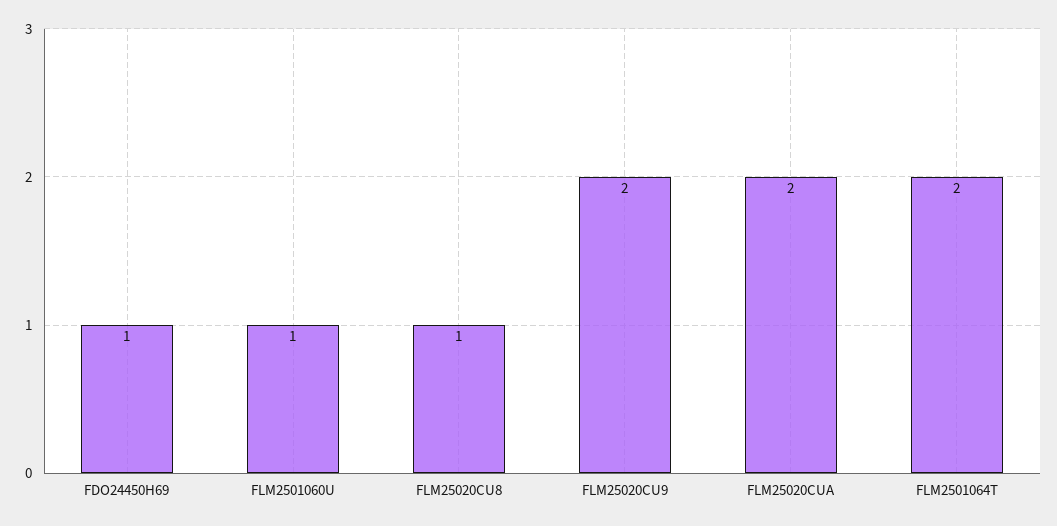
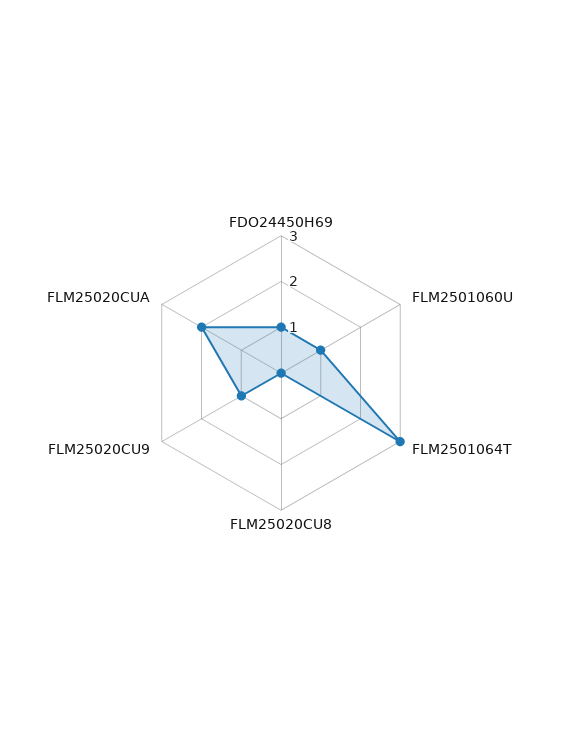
  {
    "FDO24450H69": 1,
    "FLM2501060U": 1,
-   "FLM25020CU8": 1,
+   "FLM25020CU8": 0,
-   "FLM25020CU9": 2,
+   "FLM25020CU9": 1,
    "FLM25020CUA": 2,
-   "FLM2501064T": 2
+   "FLM2501064T": 3
  }

